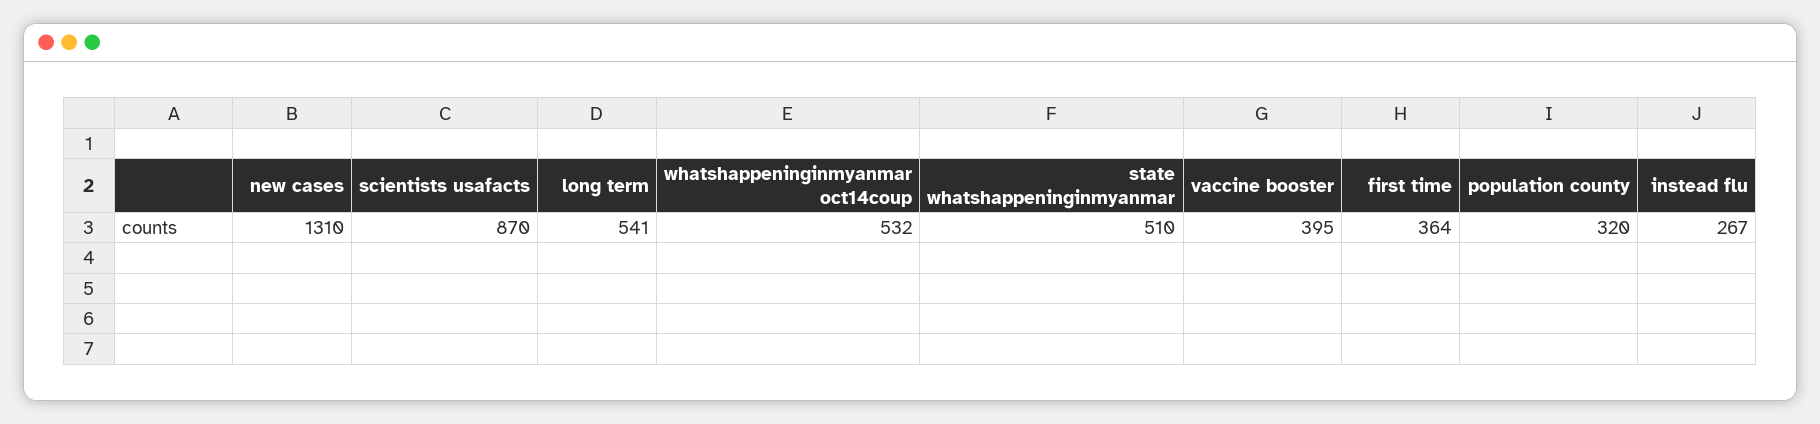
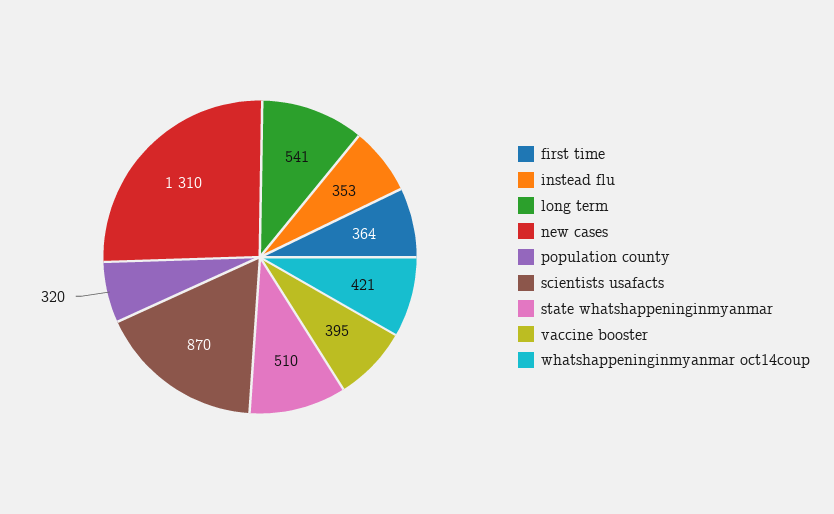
  {
    "new cases": 1310,
    "scientists usafacts": 870,
    "long term": 541,
-   "whatshappeninginmyanmar oct14coup": 532,
+   "whatshappeninginmyanmar oct14coup": 421,
    "state whatshappeninginmyanmar": 510,
    "vaccine booster": 395,
    "first time": 364,
    "population county": 320,
-   "instead flu": 267
+   "instead flu": 353
  }

